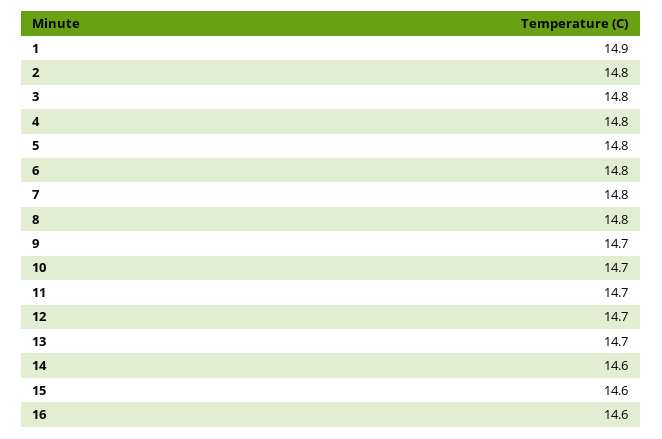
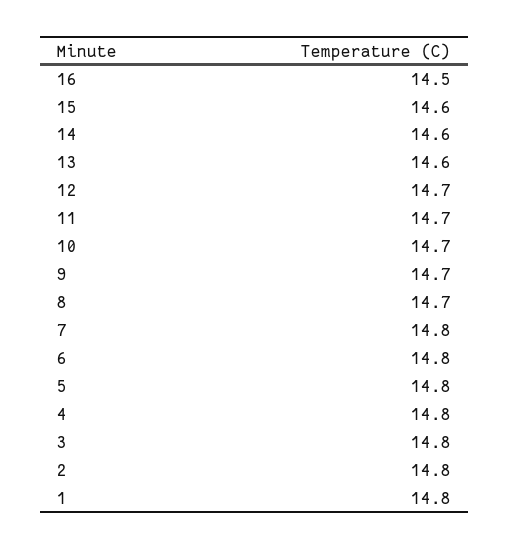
  {
-   "1": 14.9,
+   "1": 14.8,
    "2": 14.8,
    "3": 14.8,
    "4": 14.8,
    "5": 14.8,
    "6": 14.8,
    "7": 14.8,
-   "8": 14.8,
+   "8": 14.7,
    "9": 14.7,
    "10": 14.7,
    "11": 14.7,
    "12": 14.7,
-   "13": 14.7,
+   "13": 14.6,
    "14": 14.6,
    "15": 14.6,
-   "16": 14.6
+   "16": 14.5
  }

